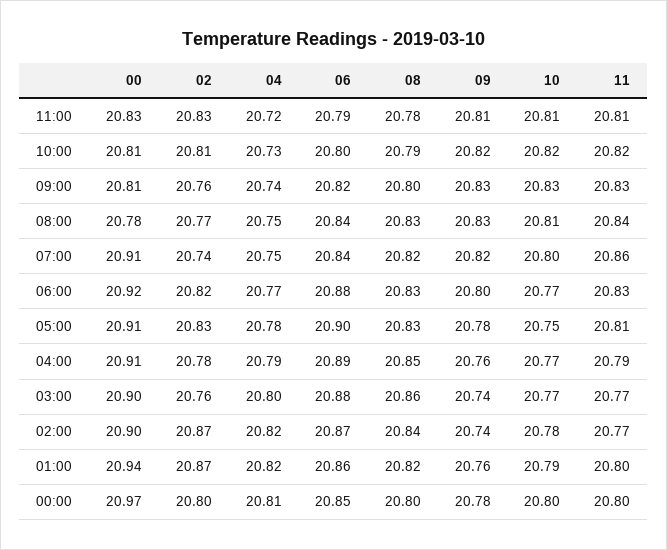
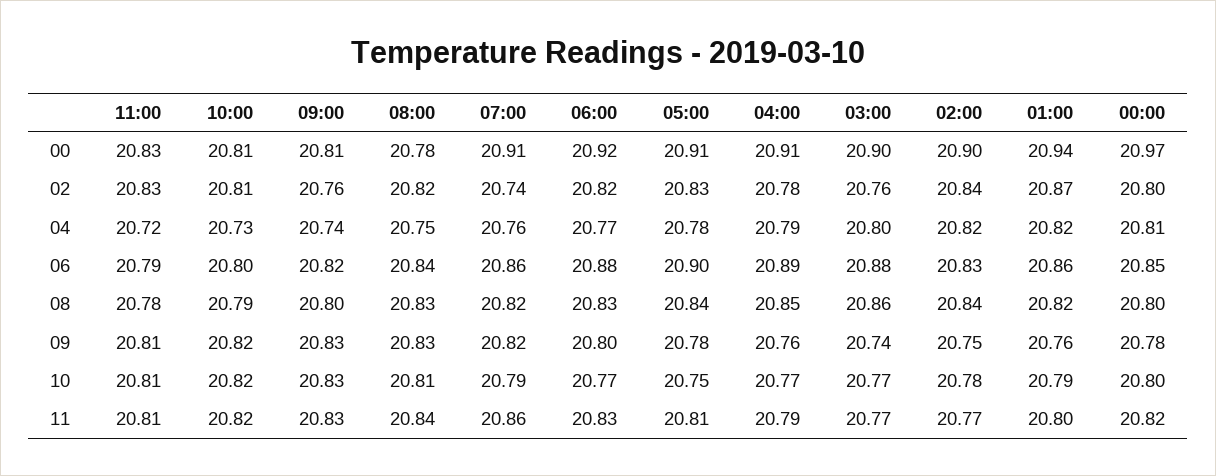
  {
    "00": {
      "11:00": 20.83,
      "10:00": 20.81,
      "09:00": 20.81,
      "08:00": 20.78,
      "07:00": 20.91,
      "06:00": 20.92,
      "05:00": 20.91,
      "04:00": 20.91,
      "03:00": 20.9,
      "02:00": 20.9,
      "01:00": 20.94,
      "00:00": 20.97
    },
    "02": {
      "11:00": 20.83,
      "10:00": 20.81,
      "09:00": 20.76,
-     "08:00": 20.77,
+     "08:00": 20.82,
      "07:00": 20.74,
      "06:00": 20.82,
      "05:00": 20.83,
      "04:00": 20.78,
      "03:00": 20.76,
-     "02:00": 20.87,
+     "02:00": 20.84,
      "01:00": 20.87,
      "00:00": 20.8
    },
    "04": {
      "11:00": 20.72,
      "10:00": 20.73,
      "09:00": 20.74,
      "08:00": 20.75,
-     "07:00": 20.75,
+     "07:00": 20.76,
      "06:00": 20.77,
      "05:00": 20.78,
      "04:00": 20.79,
      "03:00": 20.8,
      "02:00": 20.82,
      "01:00": 20.82,
      "00:00": 20.81
    },
    "06": {
      "11:00": 20.79,
      "10:00": 20.8,
      "09:00": 20.82,
      "08:00": 20.84,
-     "07:00": 20.84,
+     "07:00": 20.86,
      "06:00": 20.88,
      "05:00": 20.9,
      "04:00": 20.89,
      "03:00": 20.88,
-     "02:00": 20.87,
+     "02:00": 20.83,
      "01:00": 20.86,
      "00:00": 20.85
    },
    "08": {
      "11:00": 20.78,
      "10:00": 20.79,
      "09:00": 20.8,
      "08:00": 20.83,
      "07:00": 20.82,
      "06:00": 20.83,
-     "05:00": 20.83,
+     "05:00": 20.84,
      "04:00": 20.85,
      "03:00": 20.86,
      "02:00": 20.84,
      "01:00": 20.82,
      "00:00": 20.8
    },
    "09": {
      "11:00": 20.81,
      "10:00": 20.82,
      "09:00": 20.83,
      "08:00": 20.83,
      "07:00": 20.82,
      "06:00": 20.8,
      "05:00": 20.78,
      "04:00": 20.76,
      "03:00": 20.74,
-     "02:00": 20.74,
+     "02:00": 20.75,
      "01:00": 20.76,
      "00:00": 20.78
    },
    "10": {
      "11:00": 20.81,
      "10:00": 20.82,
      "09:00": 20.83,
      "08:00": 20.81,
-     "07:00": 20.8,
+     "07:00": 20.79,
      "06:00": 20.77,
      "05:00": 20.75,
      "04:00": 20.77,
      "03:00": 20.77,
      "02:00": 20.78,
      "01:00": 20.79,
      "00:00": 20.8
    },
    "11": {
      "11:00": 20.81,
      "10:00": 20.82,
      "09:00": 20.83,
      "08:00": 20.84,
      "07:00": 20.86,
      "06:00": 20.83,
      "05:00": 20.81,
      "04:00": 20.79,
      "03:00": 20.77,
      "02:00": 20.77,
      "01:00": 20.8,
-     "00:00": 20.8
+     "00:00": 20.82
    }
  }

